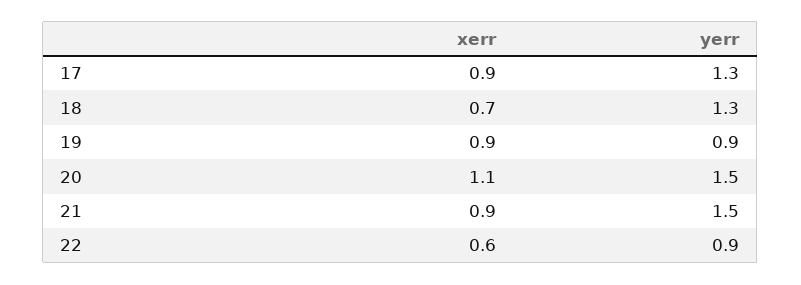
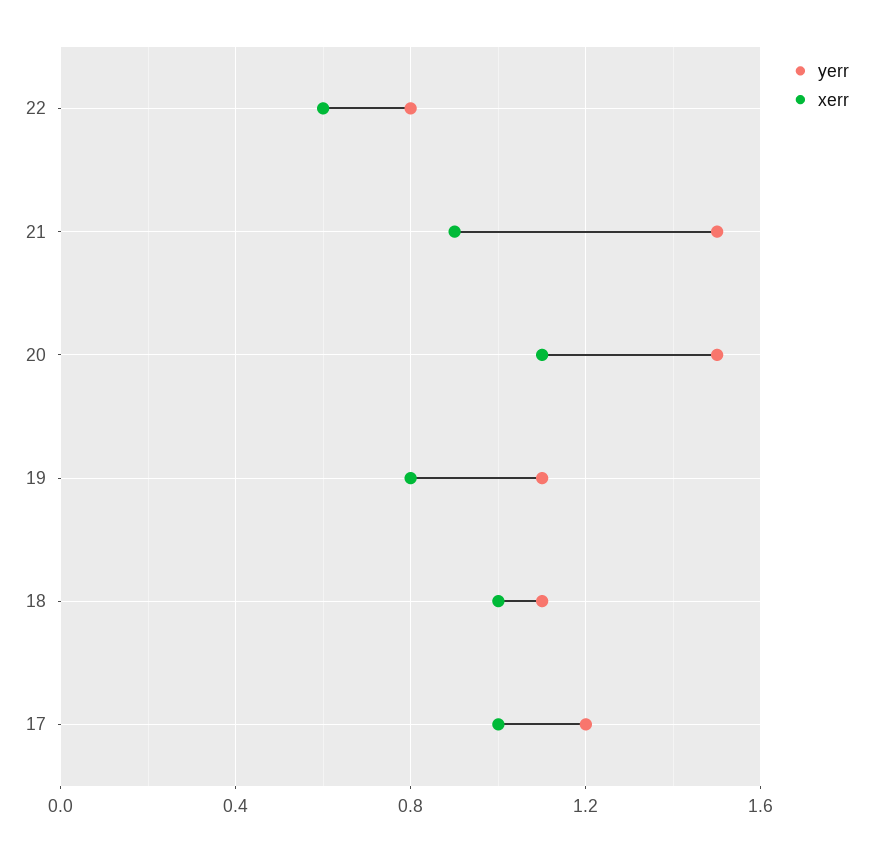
  {
    "xerr": {
-     "17": 0.9,
+     "17": 1,
-     "18": 0.7,
+     "18": 1,
-     "19": 0.9,
+     "19": 0.8,
      "20": 1.1,
      "21": 0.9,
      "22": 0.6
    },
    "yerr": {
-     "17": 1.3,
+     "17": 1.2,
-     "18": 1.3,
+     "18": 1.1,
-     "19": 0.9,
+     "19": 1.1,
      "20": 1.5,
      "21": 1.5,
-     "22": 0.9
+     "22": 0.8
    }
  }

